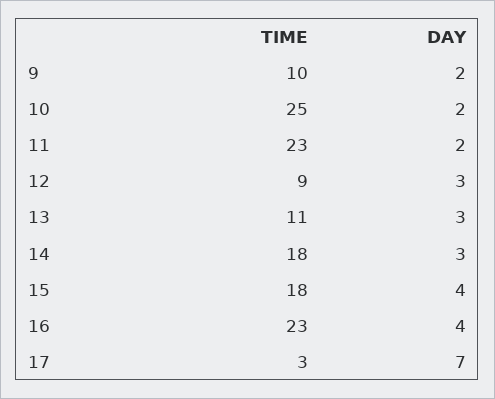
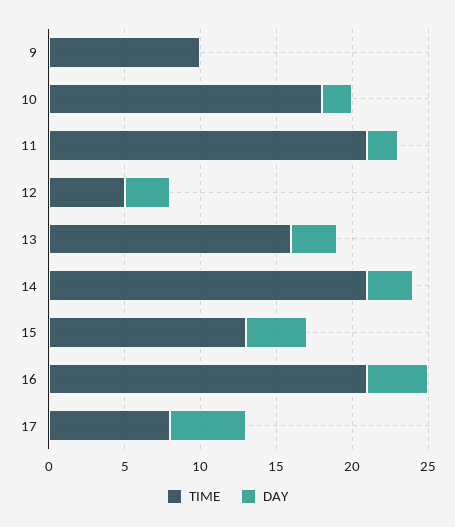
  {
    "TIME": {
      "9": 10,
-     "10": 25,
+     "10": 18,
-     "11": 23,
+     "11": 21,
-     "12": 9,
+     "12": 5,
-     "13": 11,
+     "13": 16,
-     "14": 18,
+     "14": 21,
-     "15": 18,
+     "15": 13,
-     "16": 23,
+     "16": 21,
-     "17": 3
+     "17": 8
    },
    "DAY": {
-     "9": 2,
+     "9": 0,
      "10": 2,
      "11": 2,
      "12": 3,
      "13": 3,
      "14": 3,
      "15": 4,
      "16": 4,
-     "17": 7
+     "17": 5
    }
  }

